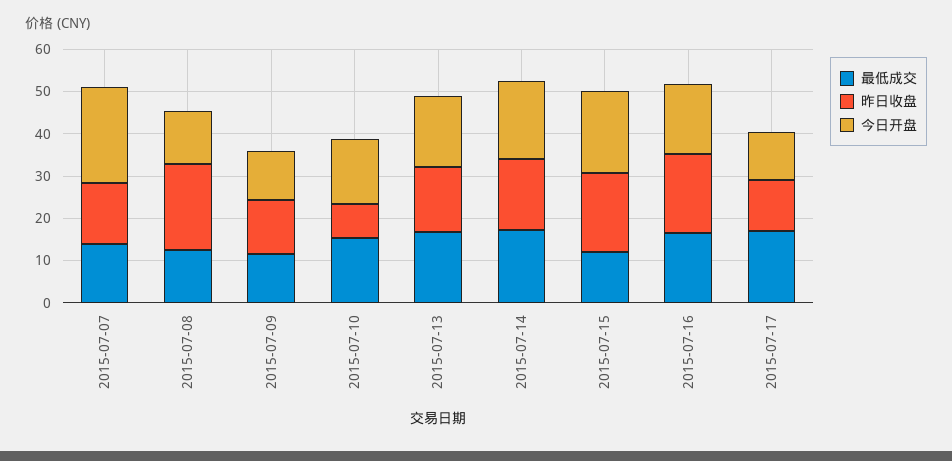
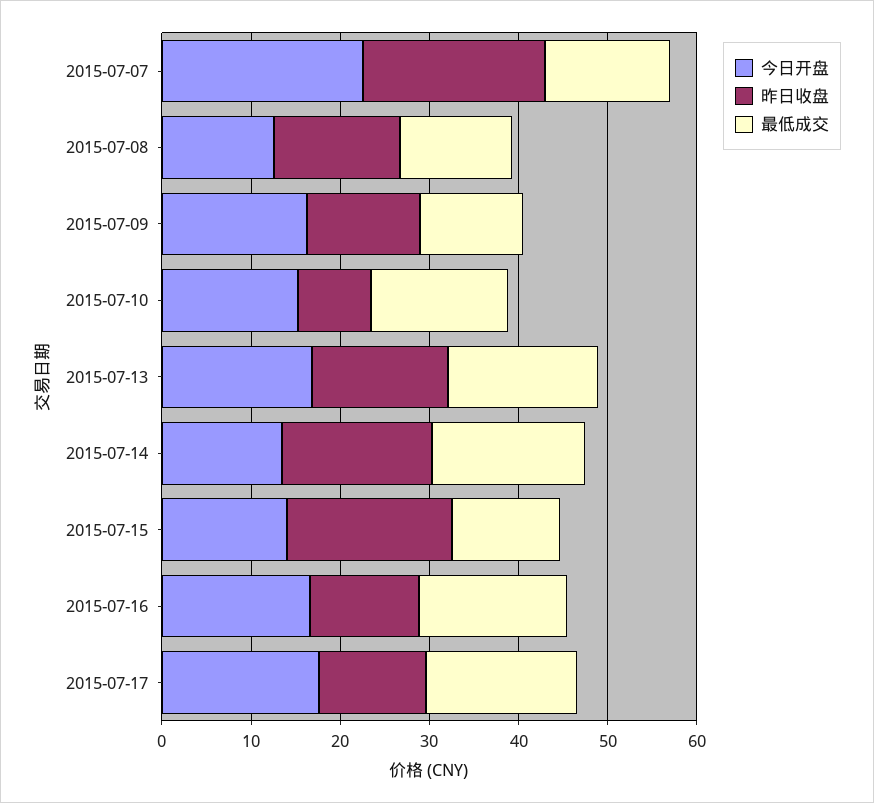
  {
    "最低成交": {
      "2015-07-07": 14,
      "2015-07-08": 12,
      "2015-07-09": 12,
      "2015-07-10": 16,
      "2015-07-13": 16,
      "2015-07-14": 18,
      "2015-07-15": 12,
      "2015-07-16": 16,
      "2015-07-17": 16
    },
    "昨日收盘": {
-     "2015-07-07": 14,
+     "2015-07-07": 20,
-     "2015-07-08": 20,
+     "2015-07-08": 14,
      "2015-07-09": 12,
      "2015-07-10": 8,
      "2015-07-13": 16,
      "2015-07-14": 16,
      "2015-07-15": 18,
-     "2015-07-16": 18,
+     "2015-07-16": 12,
      "2015-07-17": 12
    },
    "今日开盘": {
      "2015-07-07": 22,
      "2015-07-08": 12,
-     "2015-07-09": 12,
+     "2015-07-09": 16,
      "2015-07-10": 16,
      "2015-07-13": 16,
-     "2015-07-14": 18,
+     "2015-07-14": 14,
-     "2015-07-15": 20,
+     "2015-07-15": 14,
      "2015-07-16": 16,
-     "2015-07-17": 12
+     "2015-07-17": 18
    }
  }

